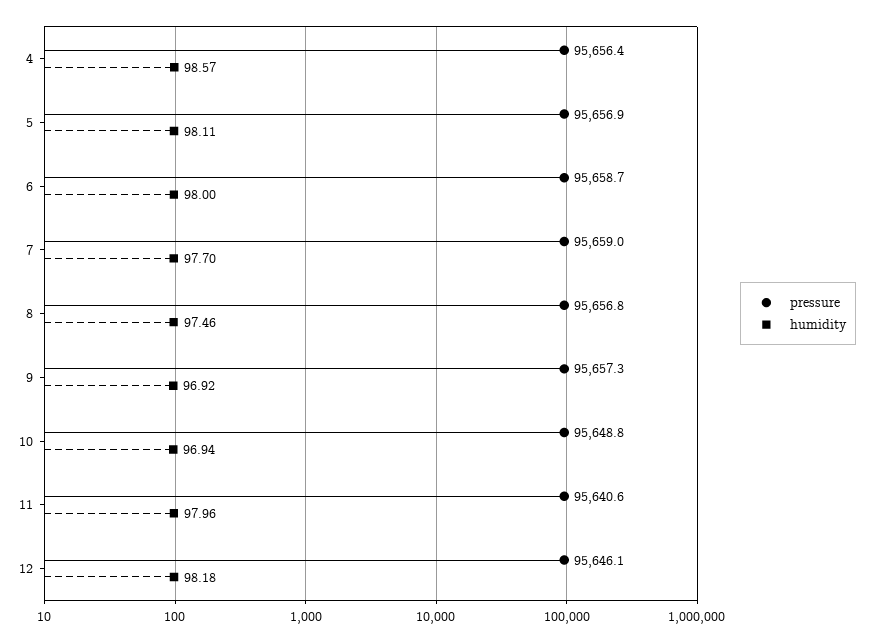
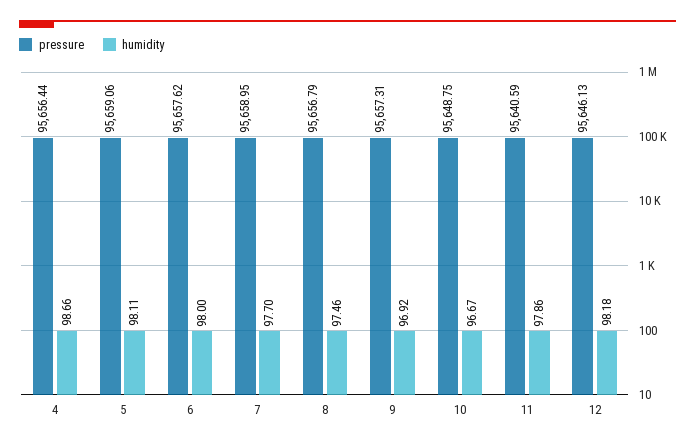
  {
    "pressure": {
      "4": 95656.44,
-     "5": 95656.9,
+     "5": 95659.06,
-     "6": 95658.7,
+     "6": 95657.62,
      "7": 95658.95,
      "8": 95656.79,
      "9": 95657.31,
      "10": 95648.75,
      "11": 95640.59,
      "12": 95646.13
    },
    "humidity": {
-     "4": 98.57,
+     "4": 98.66,
      "5": 98.11,
      "6": 98,
      "7": 97.7,
      "8": 97.46,
      "9": 96.92,
-     "10": 96.94,
+     "10": 96.67,
-     "11": 97.96,
+     "11": 97.86,
      "12": 98.18
    }
  }

